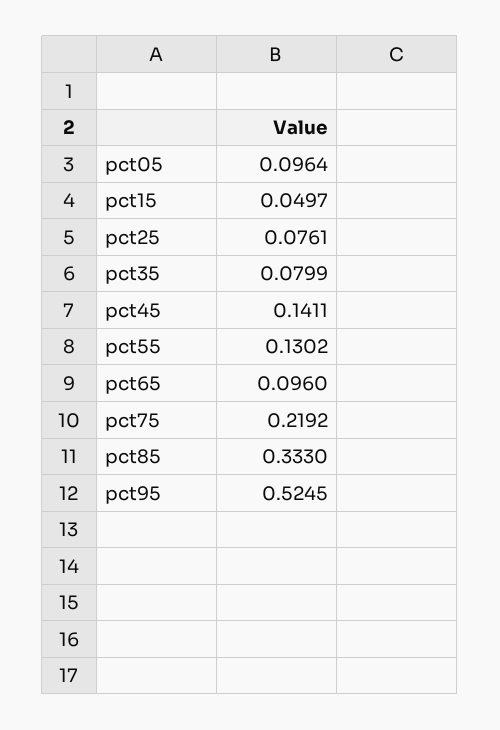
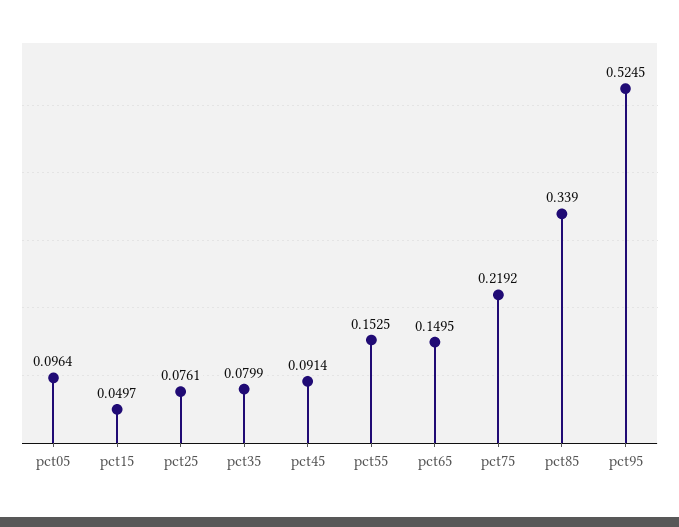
  {
    "pct05": 0.0964,
    "pct15": 0.0497,
    "pct25": 0.0761,
    "pct35": 0.0799,
-   "pct45": 0.1411,
+   "pct45": 0.0914,
-   "pct55": 0.1302,
+   "pct55": 0.1525,
-   "pct65": 0.096,
+   "pct65": 0.1495,
    "pct75": 0.2192,
-   "pct85": 0.333,
+   "pct85": 0.339,
    "pct95": 0.5245
  }

